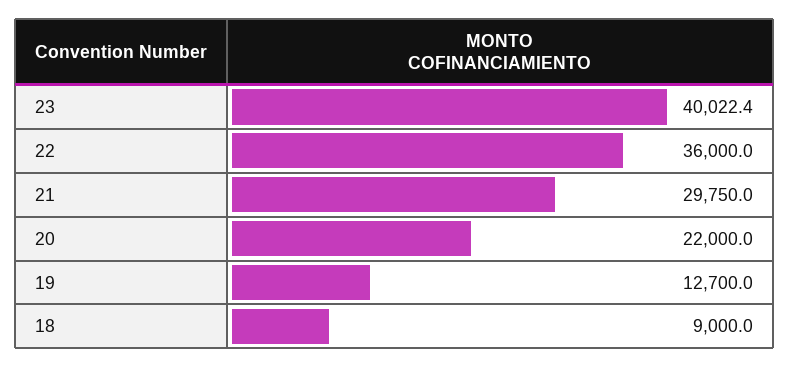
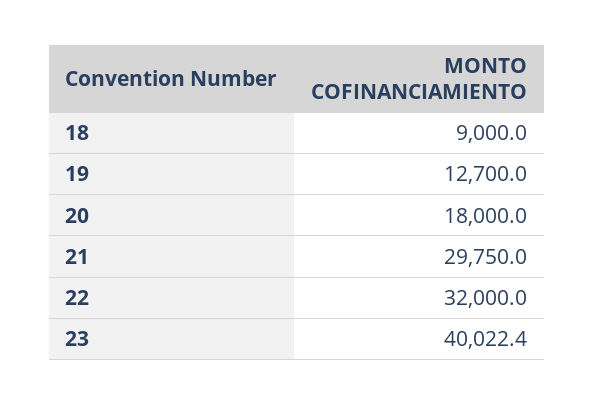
  {
    "23": 40022.4,
-   "22": 36000,
+   "22": 32000,
    "21": 29750,
-   "20": 22000,
+   "20": 18000,
    "19": 12700,
    "18": 9000
  }

